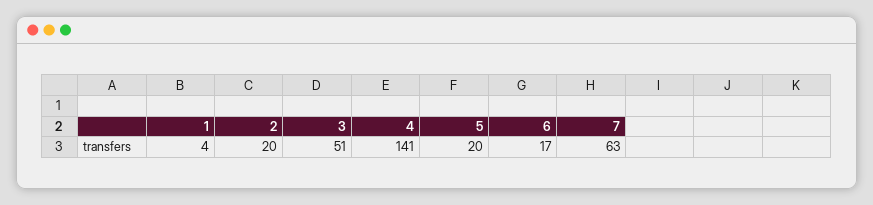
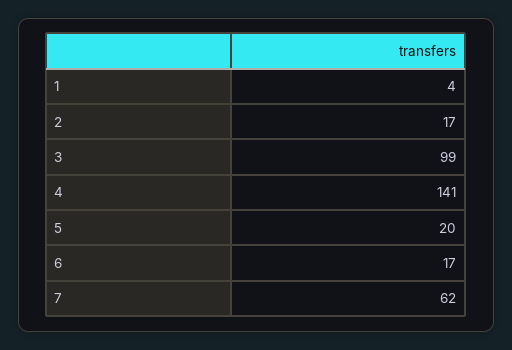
  {
    "1": 4,
-   "2": 20,
+   "2": 17,
-   "3": 51,
+   "3": 99,
    "4": 141,
    "5": 20,
    "6": 17,
-   "7": 63
+   "7": 62
  }

